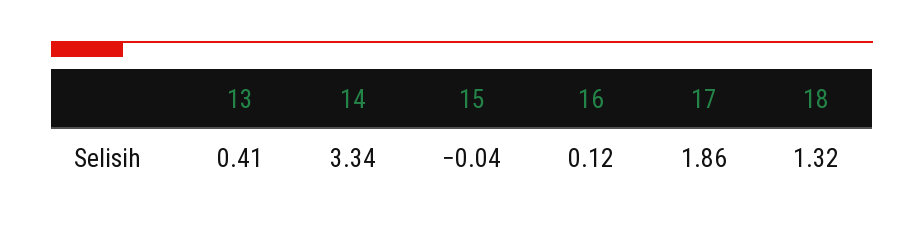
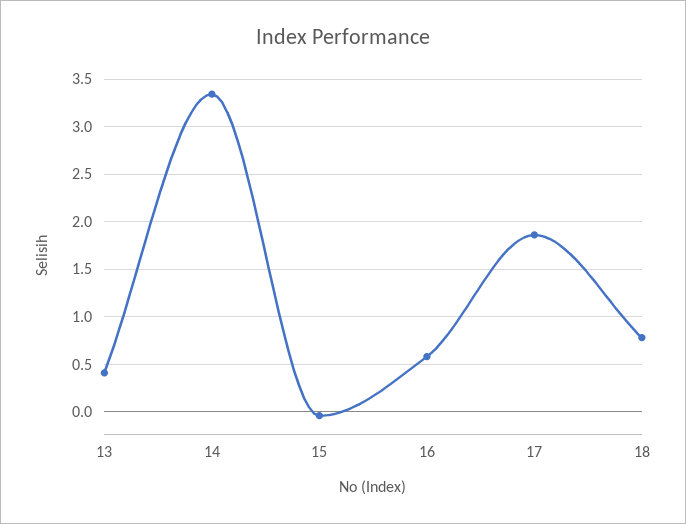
  {
    "13": 0.41,
    "14": 3.34,
    "15": -0.04,
-   "16": 0.12,
+   "16": 0.6,
    "17": 1.86,
-   "18": 1.32
+   "18": 0.8
  }

